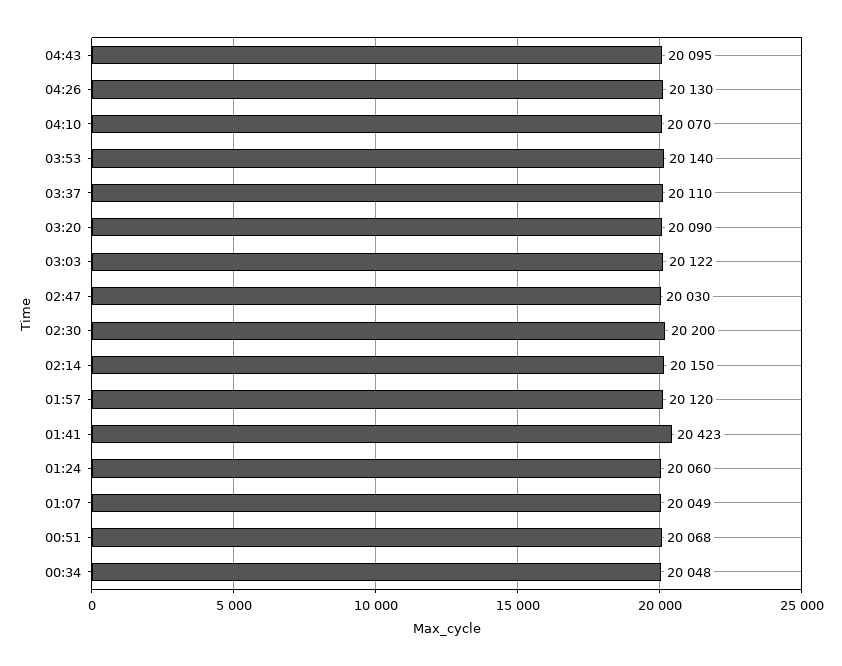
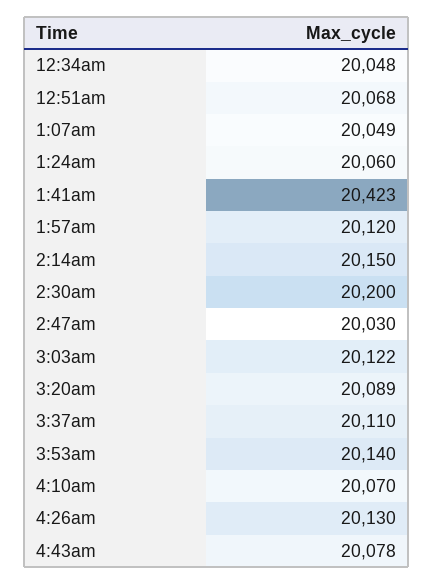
  {
-   "04:43": 20095,
+   "04:43": 20078,
    "04:26": 20130,
    "04:10": 20070,
    "03:53": 20140,
    "03:37": 20110,
-   "03:20": 20090,
+   "03:20": 20089,
    "03:03": 20122,
    "02:47": 20030,
    "02:30": 20200,
    "02:14": 20150,
    "01:57": 20120,
    "01:41": 20423,
    "01:24": 20060,
    "01:07": 20049,
    "00:51": 20068,
    "00:34": 20048
  }

